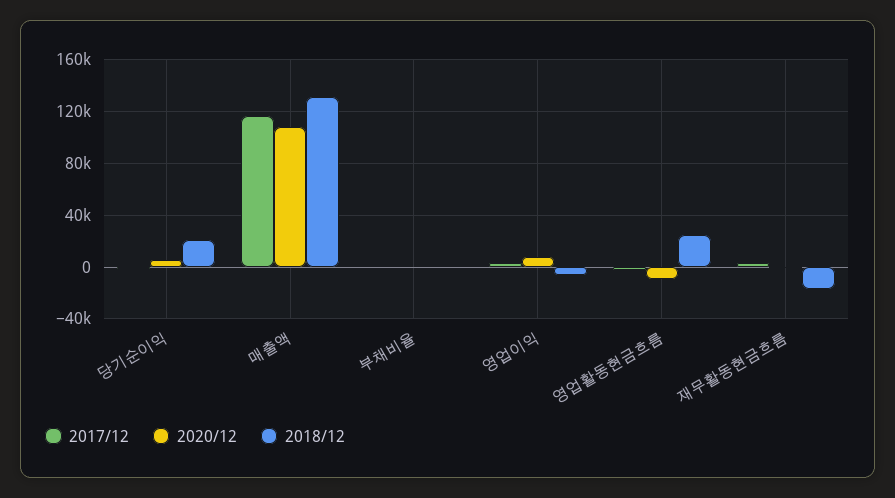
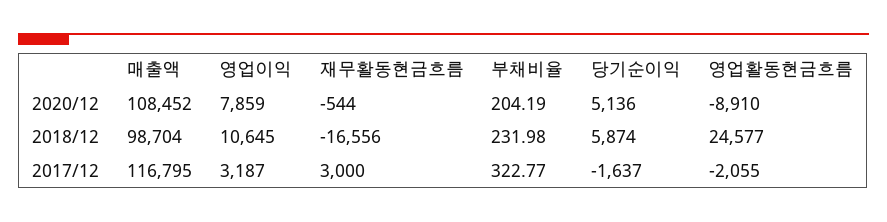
  {
    "2017/12": {
      "당기순이익": -1637,
      "매출액": 116795,
      "부채비율": 322.77,
      "영업이익": 3187,
      "영업활동현금흐름": -2055,
      "재무활동현금흐름": 3000
    },
    "2020/12": {
      "당기순이익": 5136,
      "매출액": 108452,
      "부채비율": 204.19,
      "영업이익": 7859,
      "영업활동현금흐름": -8910,
      "재무활동현금흐름": -544
    },
    "2018/12": {
-     "당기순이익": 20000,
+     "당기순이익": 5874,
-     "매출액": 130000,
+     "매출액": 98704,
      "부채비율": 231.98,
-     "영업이익": -5000,
+     "영업이익": 10645,
      "영업활동현금흐름": 24577,
      "재무활동현금흐름": -16556
    }
  }

